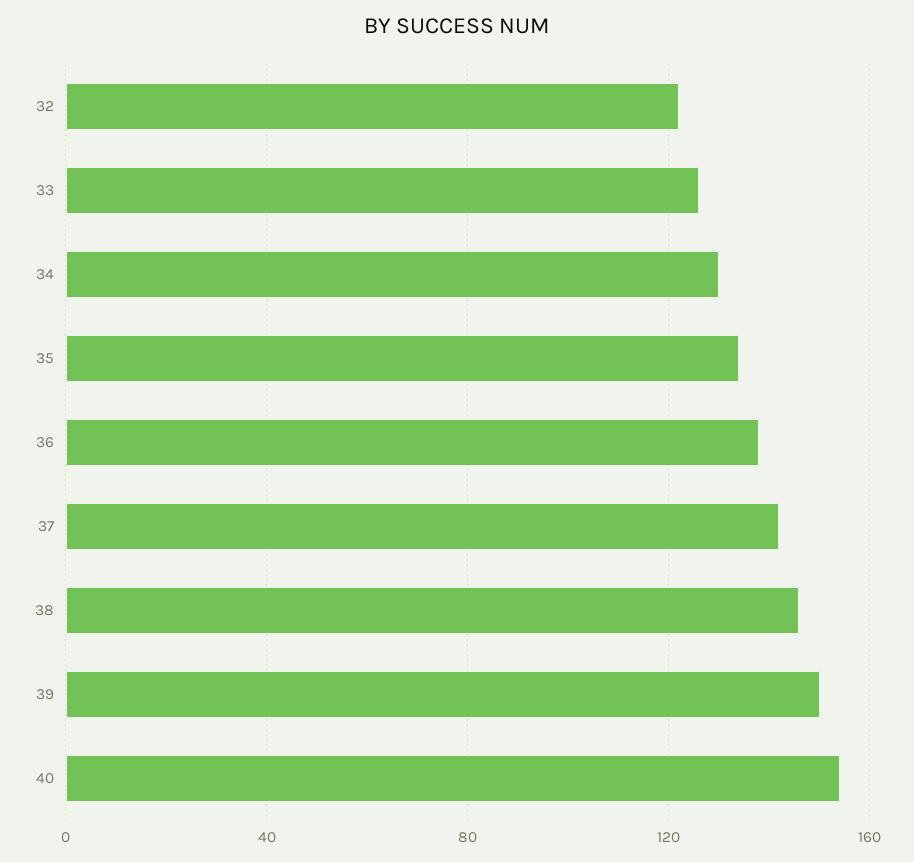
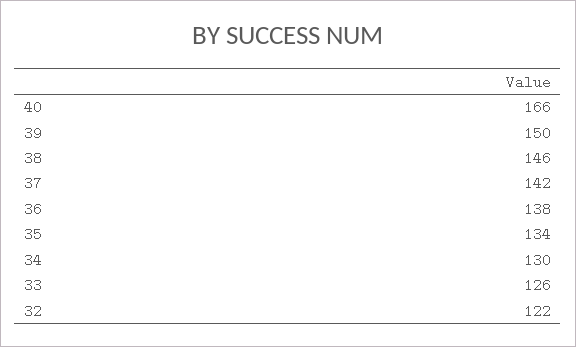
  {
    "32": 122,
    "33": 126,
    "34": 130,
    "35": 134,
    "36": 138,
    "37": 142,
    "38": 146,
    "39": 150,
-   "40": 155
+   "40": 166
  }

